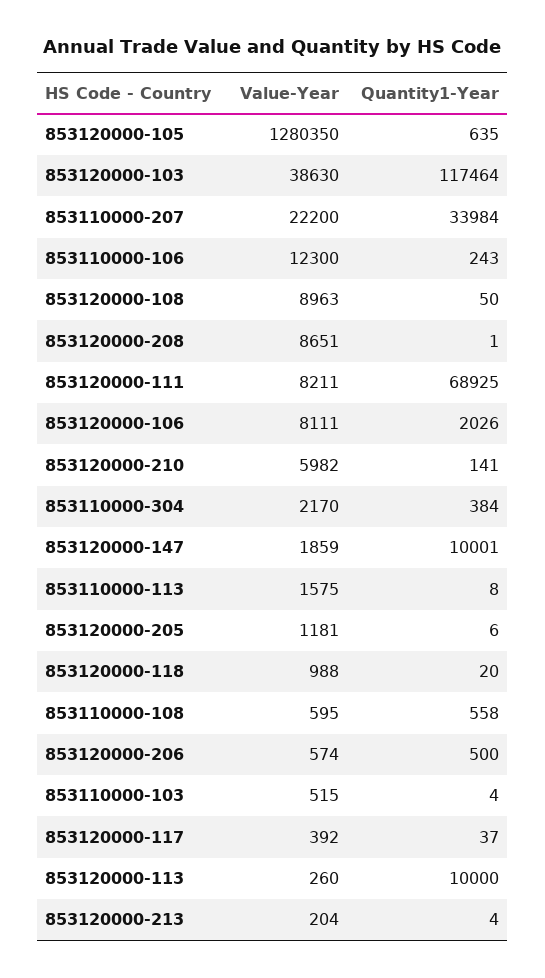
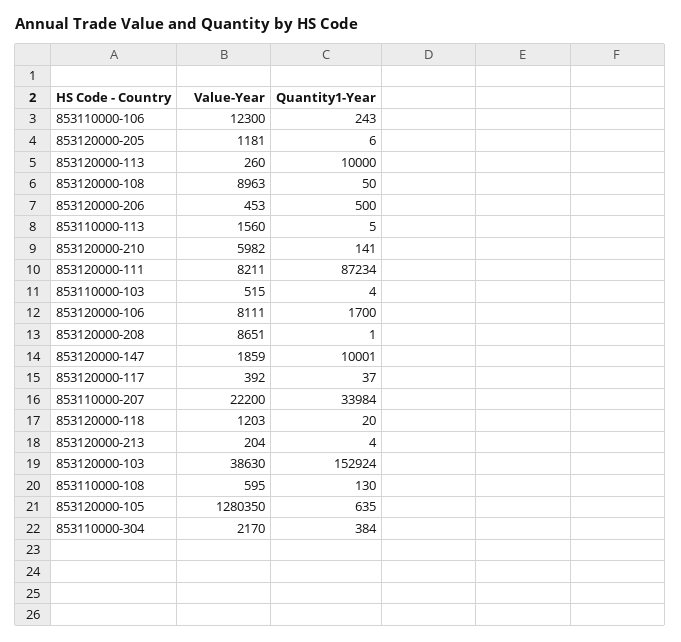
  {
    "Value-Year": {
      "853120000-105": 1280350,
      "853120000-103": 38630,
      "853110000-207": 22200,
      "853110000-106": 12300,
      "853120000-108": 8963,
      "853120000-208": 8651,
      "853120000-111": 8211,
      "853120000-106": 8111,
      "853120000-210": 5982,
      "853110000-304": 2170,
      "853120000-147": 1859,
-     "853110000-113": 1575,
+     "853110000-113": 1560,
      "853120000-205": 1181,
-     "853120000-118": 988,
+     "853120000-118": 1203,
      "853110000-108": 595,
-     "853120000-206": 574,
+     "853120000-206": 453,
      "853110000-103": 515,
      "853120000-117": 392,
      "853120000-113": 260,
      "853120000-213": 204
    },
    "Quantity1-Year": {
      "853120000-105": 635,
-     "853120000-103": 117464,
+     "853120000-103": 152924,
      "853110000-207": 33984,
      "853110000-106": 243,
      "853120000-108": 50,
      "853120000-208": 1,
-     "853120000-111": 68925,
+     "853120000-111": 87234,
-     "853120000-106": 2026,
+     "853120000-106": 1700,
      "853120000-210": 141,
      "853110000-304": 384,
      "853120000-147": 10001,
-     "853110000-113": 8,
+     "853110000-113": 5,
      "853120000-205": 6,
      "853120000-118": 20,
-     "853110000-108": 558,
+     "853110000-108": 130,
      "853120000-206": 500,
      "853110000-103": 4,
      "853120000-117": 37,
      "853120000-113": 10000,
      "853120000-213": 4
    }
  }

